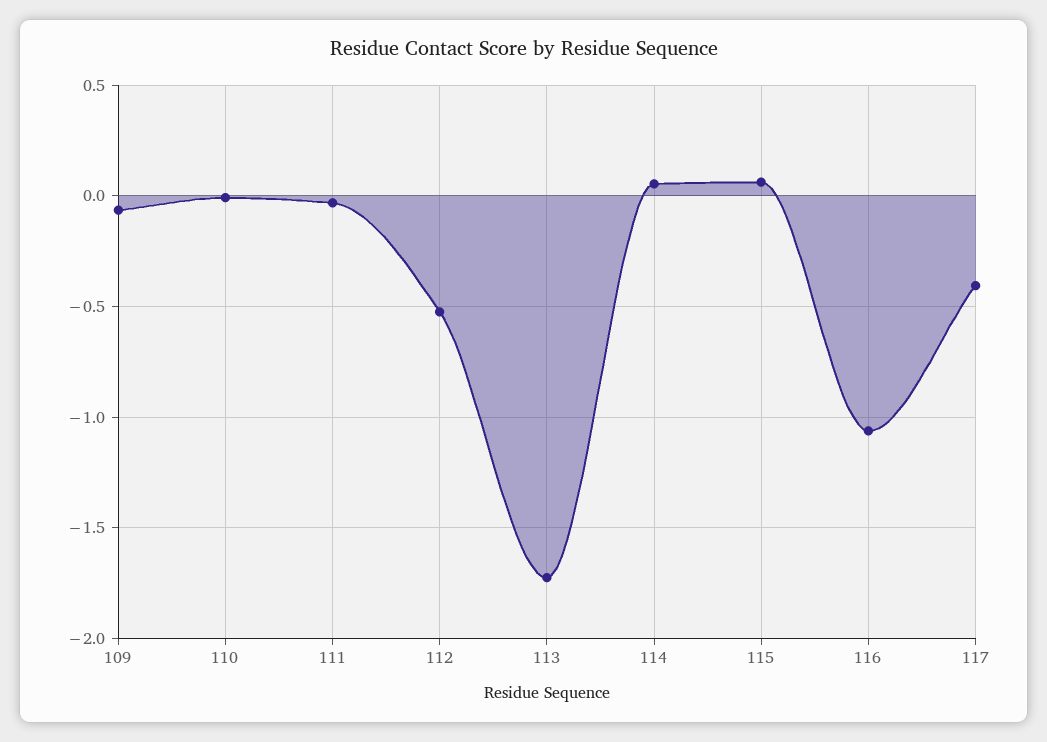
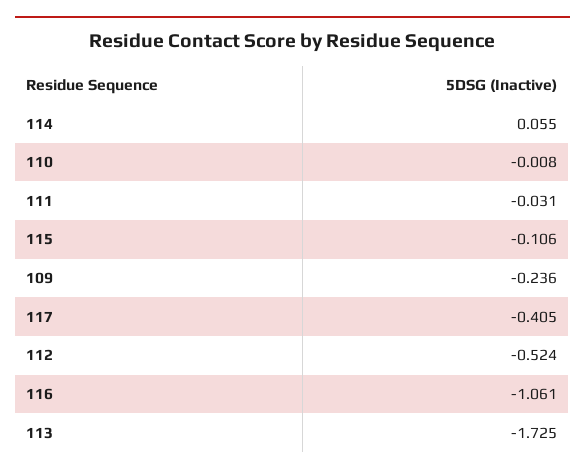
  {
-   "109": -0.05,
+   "109": -0.236,
    "110": -0.008,
    "111": -0.031,
    "112": -0.524,
    "113": -1.725,
    "114": 0.055,
-   "115": 0.05,
+   "115": -0.106,
    "116": -1.061,
    "117": -0.405
  }

